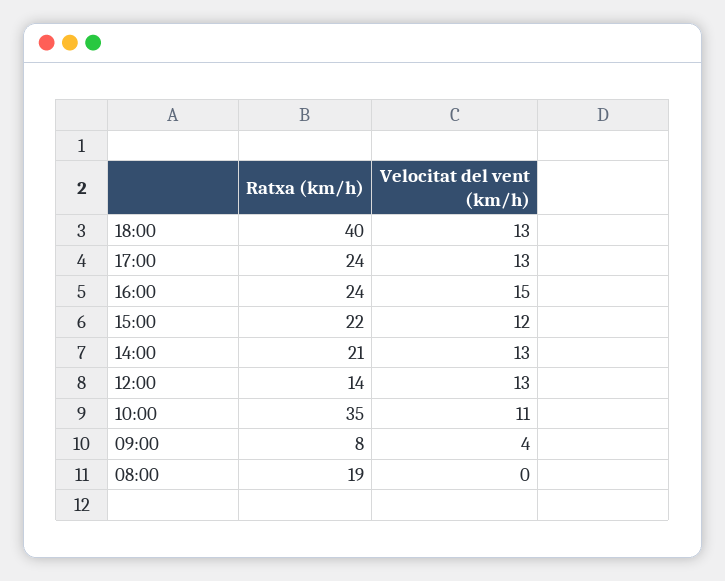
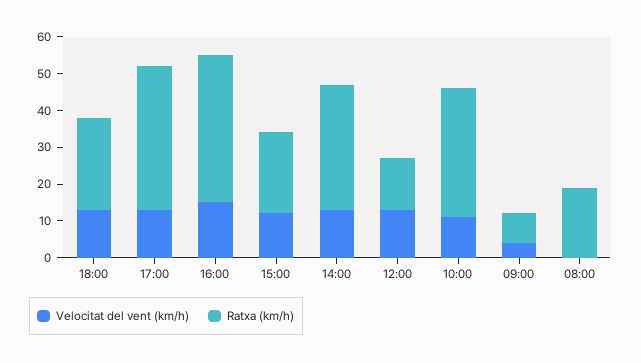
  {
    "Ratxa (km/h)": {
-     "18:00": 40,
+     "18:00": 25,
-     "17:00": 24,
+     "17:00": 40,
-     "16:00": 24,
+     "16:00": 40,
      "15:00": 22,
-     "14:00": 21,
+     "14:00": 35,
      "12:00": 14,
      "10:00": 35,
      "09:00": 8,
      "08:00": 19
    },
    "Velocitat del vent (km/h)": {
      "18:00": 13,
      "17:00": 13,
      "16:00": 15,
      "15:00": 12,
      "14:00": 13,
      "12:00": 13,
      "10:00": 11,
      "09:00": 4,
      "08:00": 0
    }
  }

